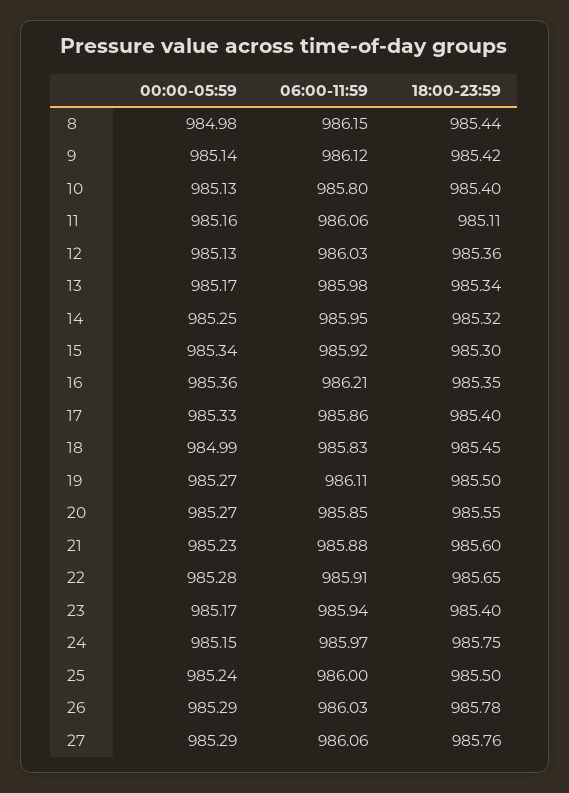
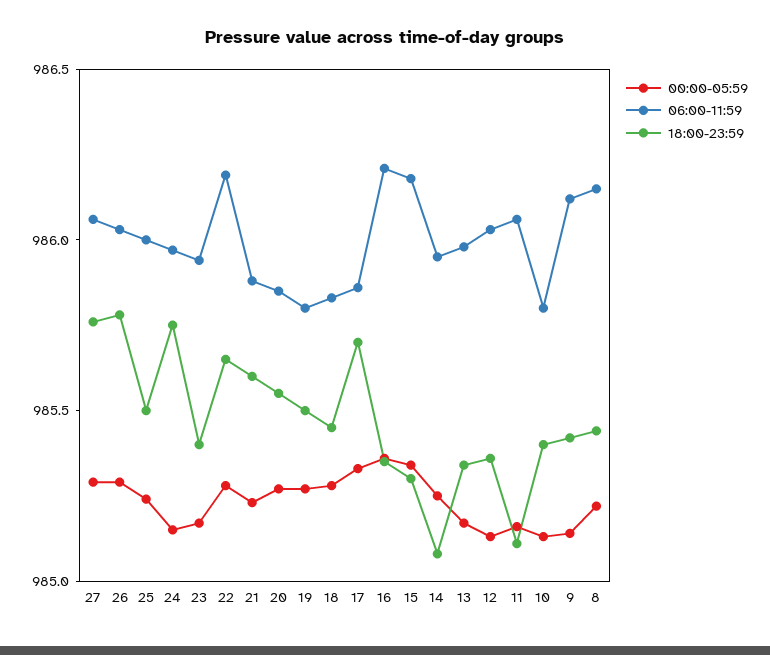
  {
    "00:00-05:59": {
-     "8": 984.98,
+     "8": 985.2,
      "9": 985.14,
      "10": 985.13,
      "11": 985.16,
      "12": 985.13,
      "13": 985.17,
      "14": 985.25,
      "15": 985.34,
      "16": 985.36,
      "17": 985.33,
-     "18": 984.99,
+     "18": 985.3,
      "19": 985.27,
      "20": 985.27,
      "21": 985.23,
      "22": 985.28,
      "23": 985.17,
      "24": 985.15,
      "25": 985.24,
      "26": 985.29,
      "27": 985.29
    },
    "06:00-11:59": {
      "8": 986.15,
      "9": 986.12,
      "10": 985.8,
      "11": 986.06,
      "12": 986.03,
      "13": 985.98,
      "14": 985.95,
-     "15": 985.92,
+     "15": 986.2,
      "16": 986.21,
      "17": 985.86,
      "18": 985.83,
-     "19": 986.11,
+     "19": 985.8,
      "20": 985.85,
      "21": 985.88,
-     "22": 985.91,
+     "22": 986.2,
      "23": 985.94,
      "24": 985.97,
      "25": 986,
      "26": 986.03,
      "27": 986.06
    },
    "18:00-23:59": {
      "8": 985.44,
      "9": 985.42,
      "10": 985.4,
      "11": 985.11,
      "12": 985.36,
      "13": 985.34,
-     "14": 985.32,
+     "14": 985.1,
      "15": 985.3,
      "16": 985.35,
-     "17": 985.4,
+     "17": 985.7,
      "18": 985.45,
      "19": 985.5,
      "20": 985.55,
      "21": 985.6,
      "22": 985.65,
      "23": 985.4,
      "24": 985.75,
      "25": 985.5,
      "26": 985.78,
      "27": 985.76
    }
  }

